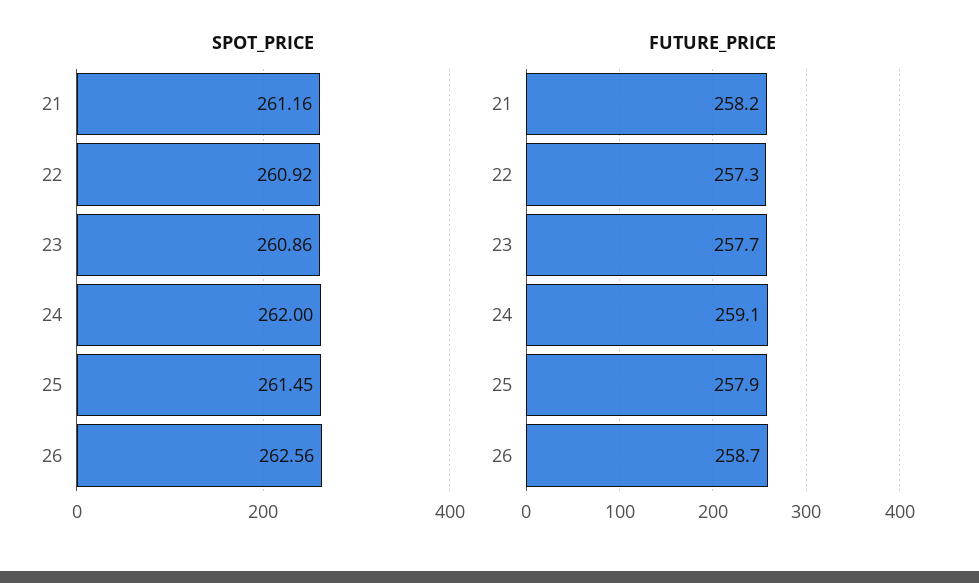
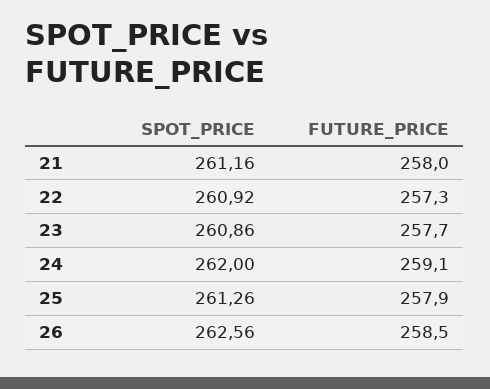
  {
    "SPOT_PRICE": {
      "21": 261.16,
      "22": 260.92,
      "23": 260.86,
      "24": 262,
-     "25": 261.45,
+     "25": 261.26,
      "26": 262.56
    },
    "FUTURE_PRICE": {
-     "21": 258.2,
+     "21": 258,
      "22": 257.3,
      "23": 257.7,
      "24": 259.1,
      "25": 257.9,
-     "26": 258.7
+     "26": 258.5
    }
  }

